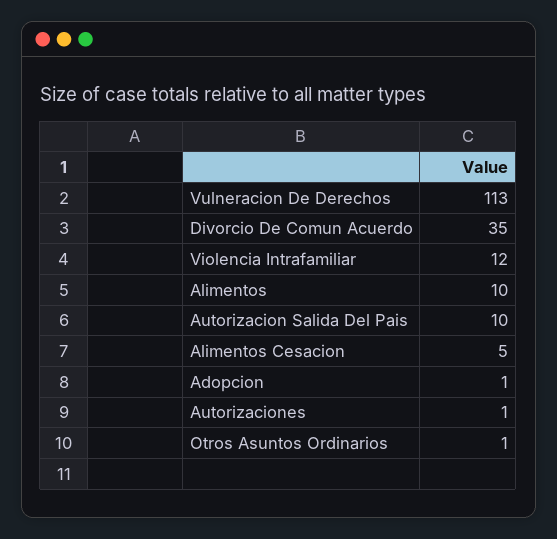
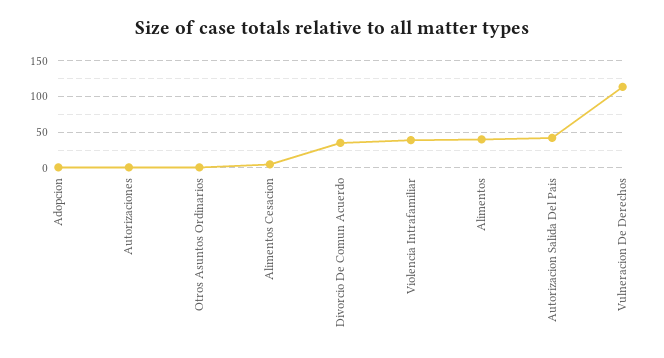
  {
    "Vulneracion De Derechos": 113,
    "Divorcio De Comun Acuerdo": 35,
-   "Violencia Intrafamiliar": 12,
+   "Violencia Intrafamiliar": 40,
-   "Alimentos": 10,
+   "Alimentos": 40,
-   "Autorizacion Salida Del Pais": 10,
+   "Autorizacion Salida Del Pais": 40,
    "Alimentos Cesacion": 5,
    "Adopcion": 1,
    "Autorizaciones": 1,
    "Otros Asuntos Ordinarios": 1
  }

